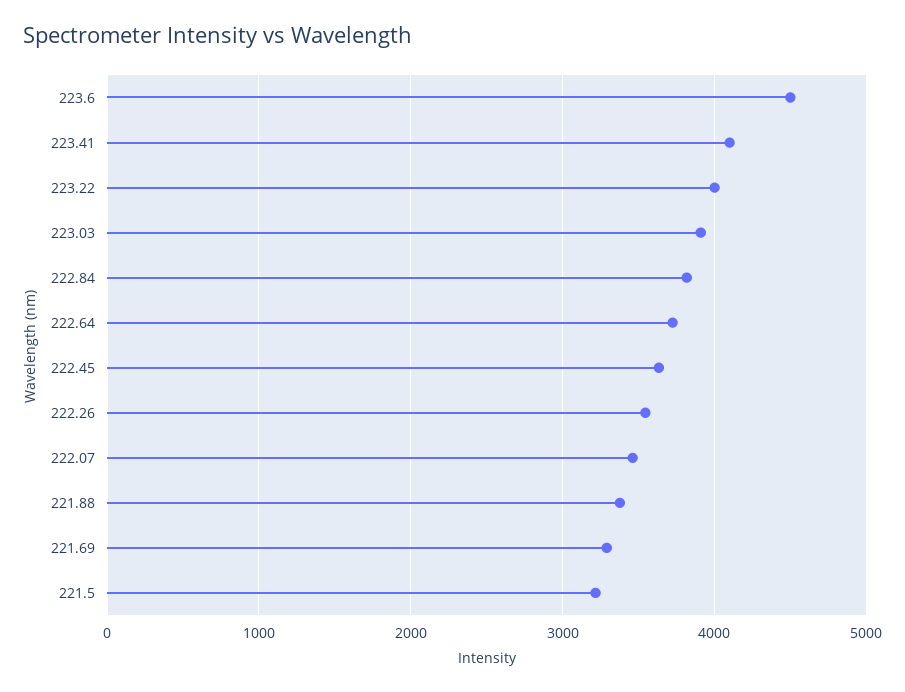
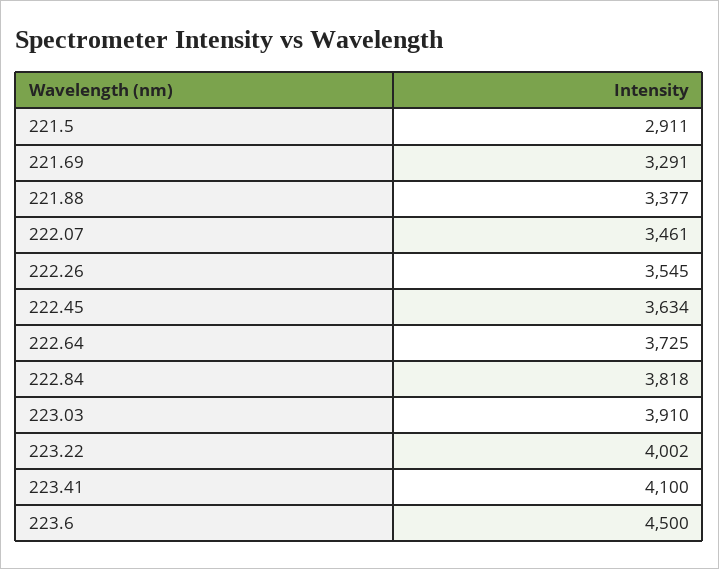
  {
    "223.6": 4500,
    "223.41": 4100,
    "223.22": 4002,
    "223.03": 3910,
    "222.84": 3818,
    "222.64": 3725,
    "222.45": 3634,
    "222.26": 3545,
    "222.07": 3461,
    "221.88": 3377,
    "221.69": 3291,
-   "221.5": 3200
+   "221.5": 2911
  }

